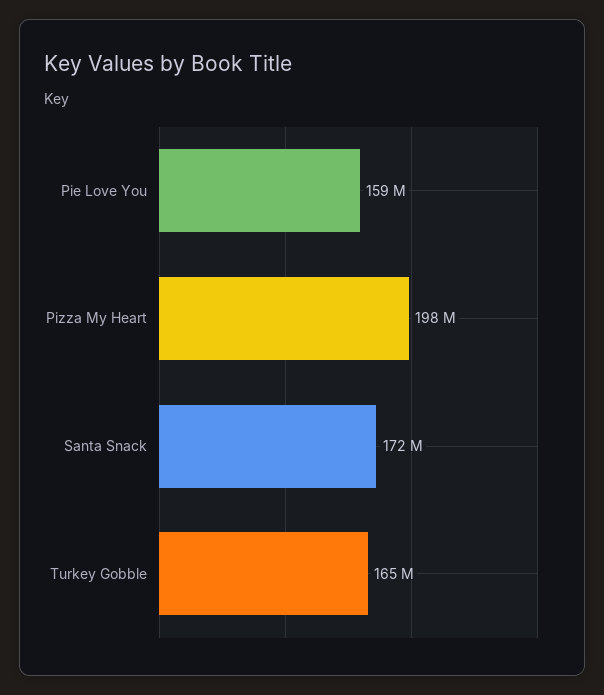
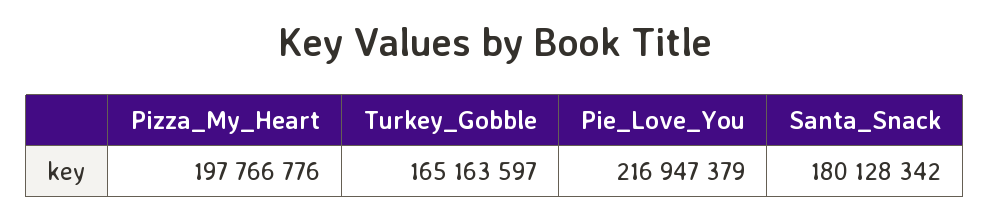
  {
-   "Pie Love You": 159000000,
+   "Pie Love You": 216947379,
    "Pizza My Heart": 197766776,
-   "Santa Snack": 172000000,
+   "Santa Snack": 180128342,
    "Turkey Gobble": 165163597
  }

